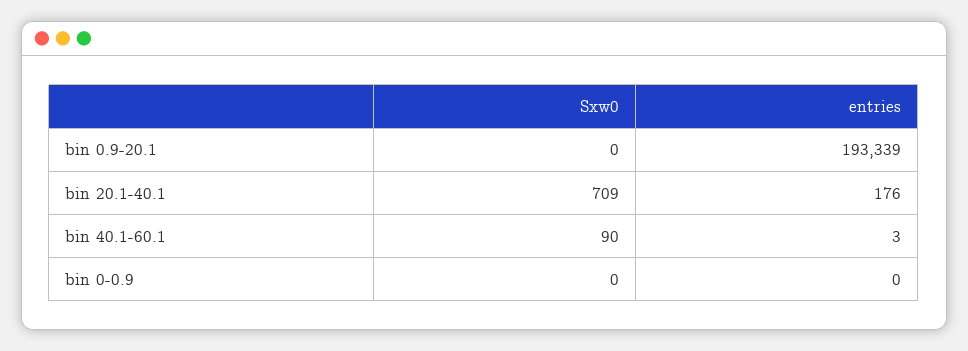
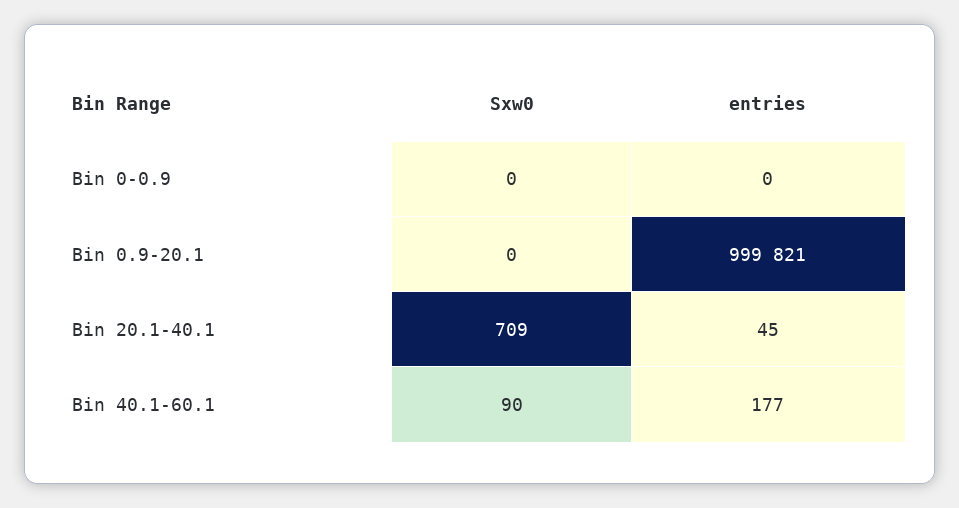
  {
    "Sxw0": {
      "bin 0.9-20.1": 0,
      "bin 20.1-40.1": 709,
      "bin 40.1-60.1": 90,
      "bin 0-0.9": 0
    },
    "entries": {
-     "bin 0.9-20.1": 193339,
+     "bin 0.9-20.1": 999821,
-     "bin 20.1-40.1": 176,
+     "bin 20.1-40.1": 45,
-     "bin 40.1-60.1": 3,
+     "bin 40.1-60.1": 177,
      "bin 0-0.9": 0
    }
  }

